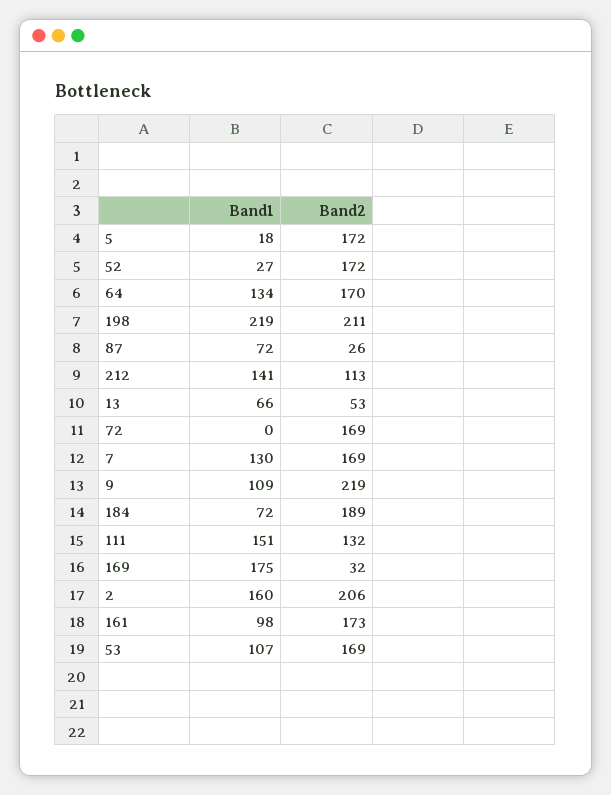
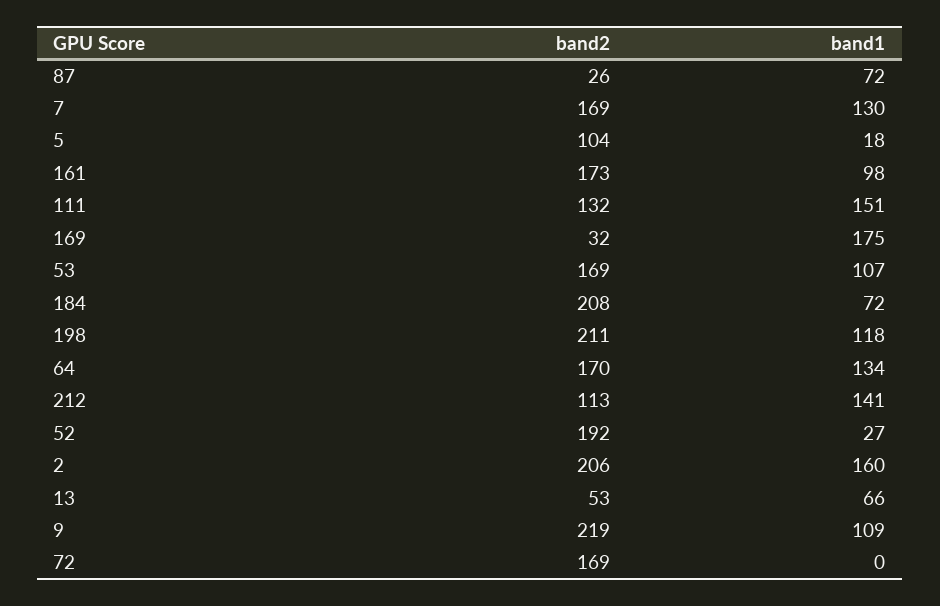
  {
    "Band1": {
      "5": 18,
      "52": 27,
      "64": 134,
-     "198": 219,
+     "198": 118,
      "87": 72,
      "212": 141,
      "13": 66,
      "72": 0,
      "7": 130,
      "9": 109,
      "184": 72,
      "111": 151,
      "169": 175,
      "2": 160,
      "161": 98,
      "53": 107
    },
    "Band2": {
-     "5": 172,
+     "5": 104,
-     "52": 172,
+     "52": 192,
      "64": 170,
      "198": 211,
      "87": 26,
      "212": 113,
      "13": 53,
      "72": 169,
      "7": 169,
      "9": 219,
-     "184": 189,
+     "184": 208,
      "111": 132,
      "169": 32,
      "2": 206,
      "161": 173,
      "53": 169
    }
  }

